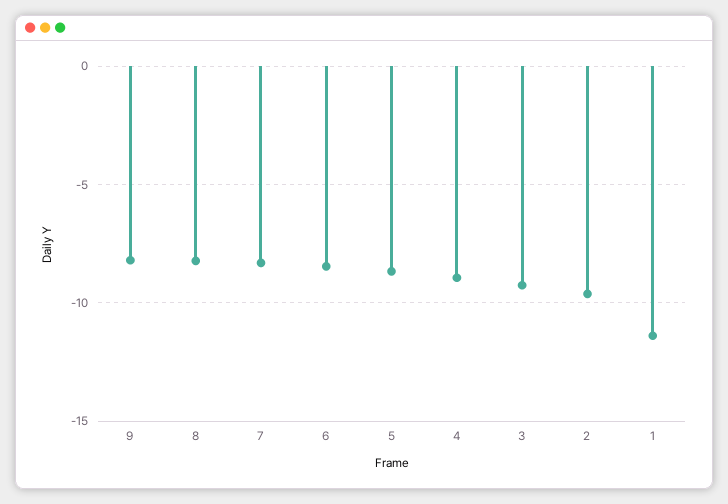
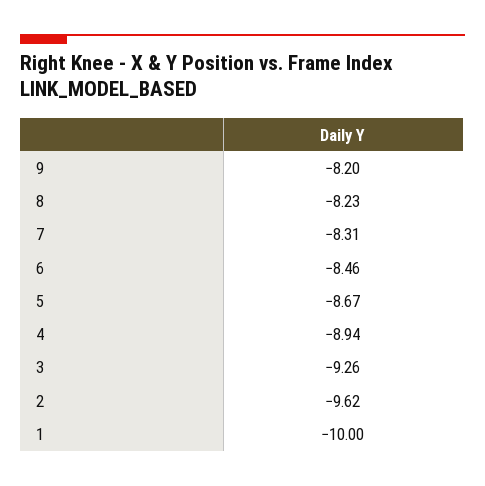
  {
    "9": -8.2,
    "8": -8.23,
    "7": -8.31,
    "6": -8.46,
    "5": -8.67,
    "4": -8.94,
    "3": -9.26,
    "2": -9.62,
-   "1": -11.5
+   "1": -10
  }

